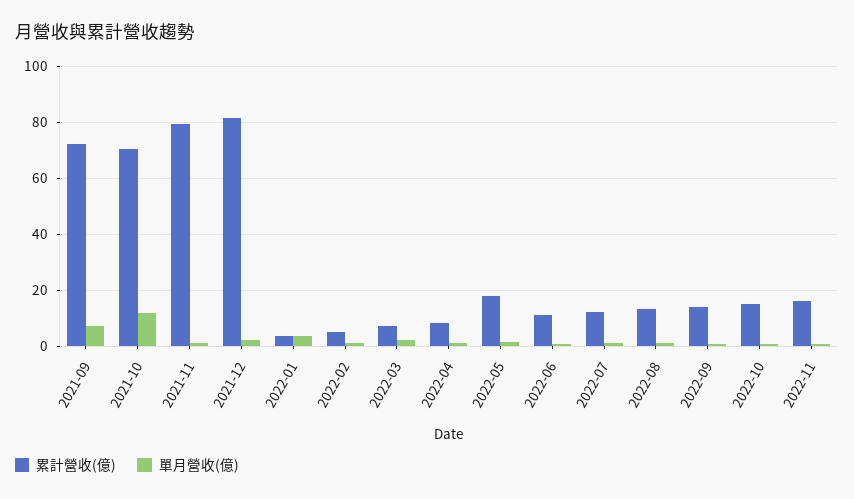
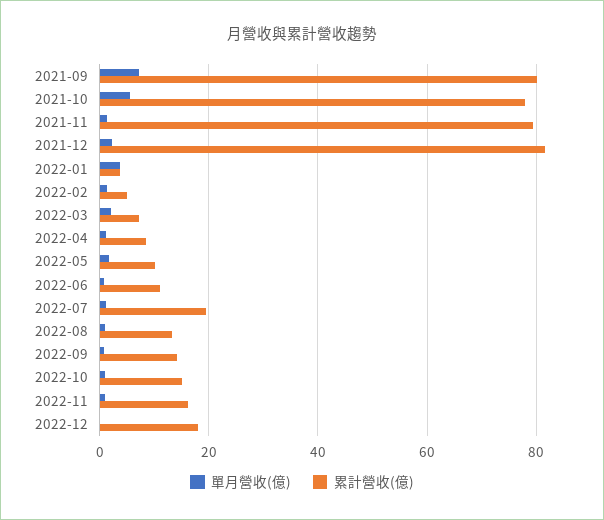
  {
    "累計營收(億)": {
-     "2021-09": 72.5,
+     "2021-09": 80,
-     "2021-10": 70,
+     "2021-10": 78,
      "2021-11": 80,
      "2021-12": 82,
      "2022-01": 4,
      "2022-02": 6,
      "2022-03": 8,
      "2022-04": 8,
-     "2022-05": 17.5,
+     "2022-05": 10,
      "2022-06": 12,
-     "2022-07": 12.5,
+     "2022-07": 20,
      "2022-08": 14,
      "2022-09": 14,
      "2022-10": 16,
-     "2022-11": 16
+     "2022-11": 16,
+     "2022-12": 18
    },
    "單月營收(億)": {
      "2021-09": 8,
-     "2021-10": 12.5,
+     "2021-10": 6,
      "2021-11": 2,
      "2021-12": 2,
      "2022-01": 4,
      "2022-02": 2,
      "2022-03": 2,
      "2022-04": 2,
      "2022-05": 2,
      "2022-06": 0,
      "2022-07": 2,
      "2022-08": 2,
      "2022-09": 0,
      "2022-10": 0,
-     "2022-11": 2
+     "2022-11": 2,
+     "2022-12": 0
    }
  }

